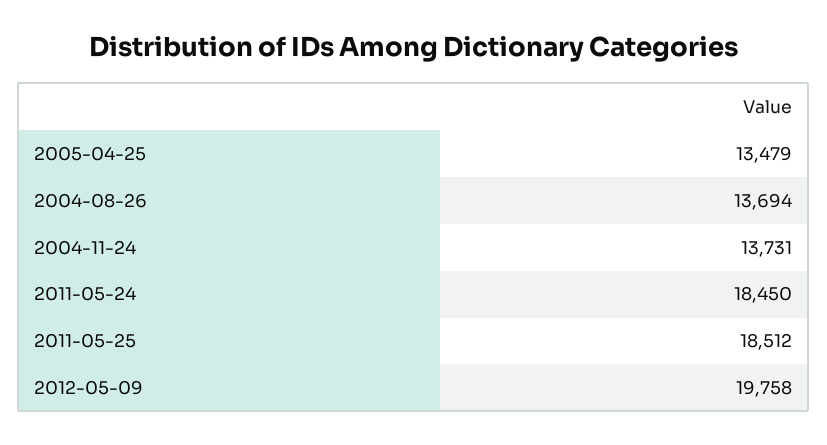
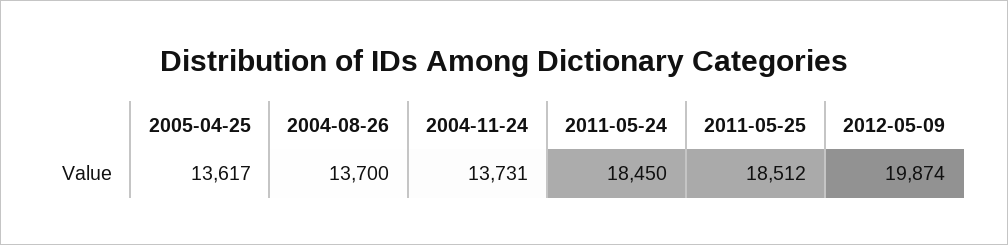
  {
-   "2005-04-25": 13479,
+   "2005-04-25": 13617,
-   "2004-08-26": 13694,
+   "2004-08-26": 13700,
    "2004-11-24": 13731,
    "2011-05-24": 18450,
    "2011-05-25": 18512,
-   "2012-05-09": 19758
+   "2012-05-09": 19874
  }

